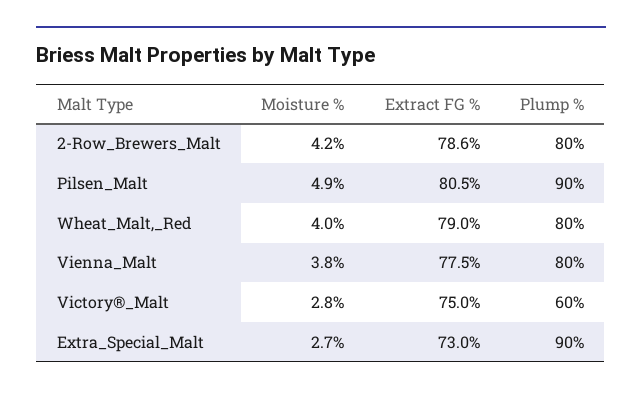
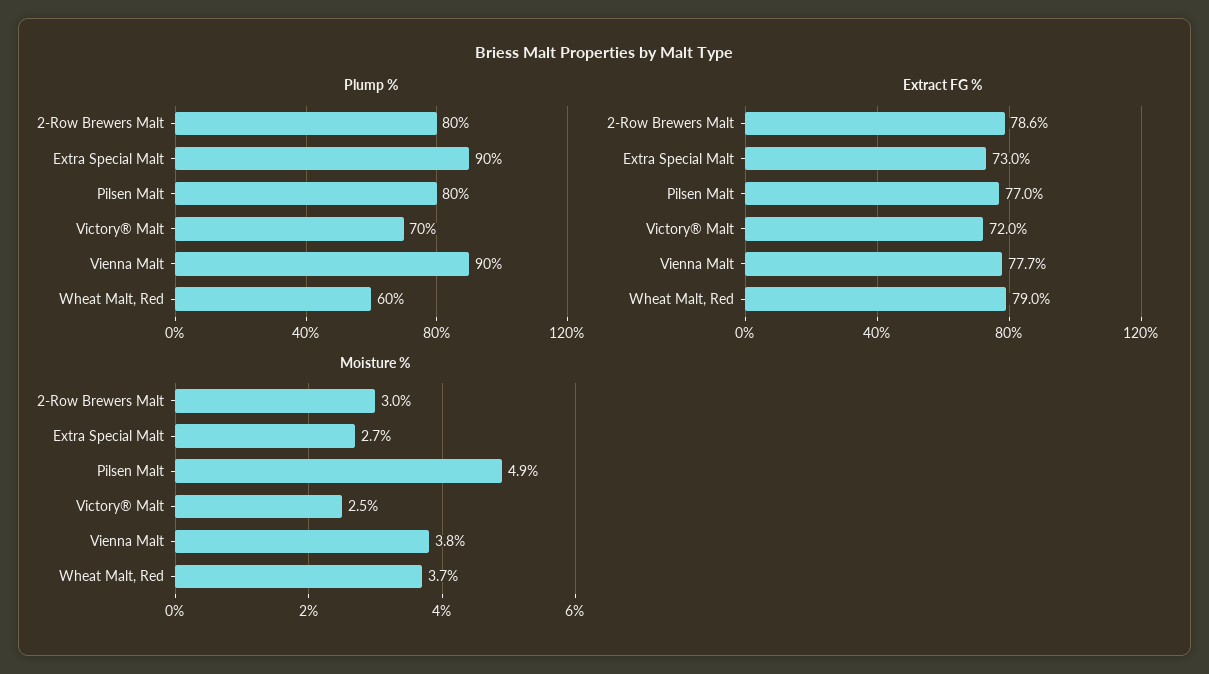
  {
    "Moisture %": {
-     "2-Row_Brewers_Malt": 4.2,
+     "2-Row_Brewers_Malt": 3,
      "Pilsen_Malt": 4.9,
-     "Wheat_Malt,_Red": 4,
+     "Wheat_Malt,_Red": 3.7,
      "Vienna_Malt": 3.8,
-     "Victory®_Malt": 2.8,
+     "Victory®_Malt": 2.5,
      "Extra_Special_Malt": 2.7
    },
    "Extract FG %": {
      "2-Row_Brewers_Malt": 78.6,
-     "Pilsen_Malt": 80.5,
+     "Pilsen_Malt": 77,
      "Wheat_Malt,_Red": 79,
-     "Vienna_Malt": 77.5,
+     "Vienna_Malt": 77.7,
-     "Victory®_Malt": 75,
+     "Victory®_Malt": 72,
      "Extra_Special_Malt": 73
    },
    "Plump %": {
      "2-Row_Brewers_Malt": 80,
-     "Pilsen_Malt": 90,
+     "Pilsen_Malt": 80,
-     "Wheat_Malt,_Red": 80,
+     "Wheat_Malt,_Red": 60,
-     "Vienna_Malt": 80,
+     "Vienna_Malt": 90,
-     "Victory®_Malt": 60,
+     "Victory®_Malt": 70,
      "Extra_Special_Malt": 90
    }
  }

